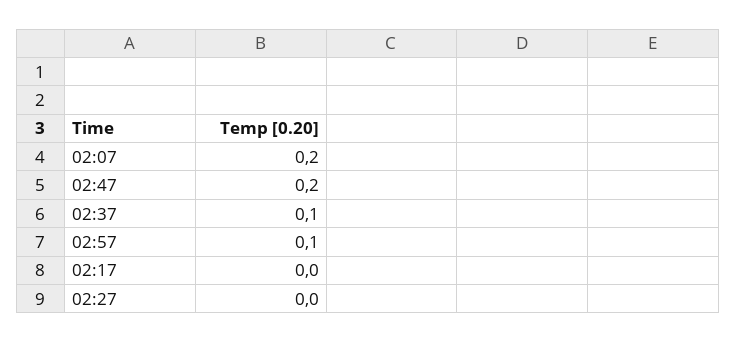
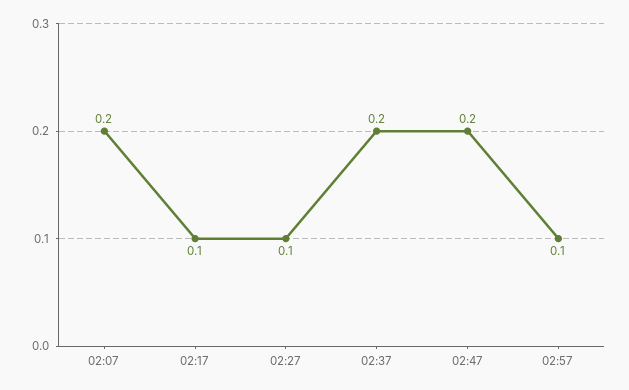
  {
    "02:07": 0.2,
    "02:47": 0.2,
-   "02:37": 0.1,
+   "02:37": 0.2,
    "02:57": 0.1,
-   "02:17": 0,
+   "02:17": 0.1,
-   "02:27": 0
+   "02:27": 0.1
  }

